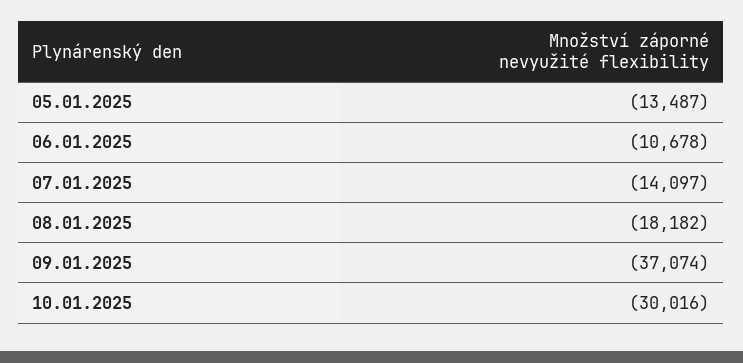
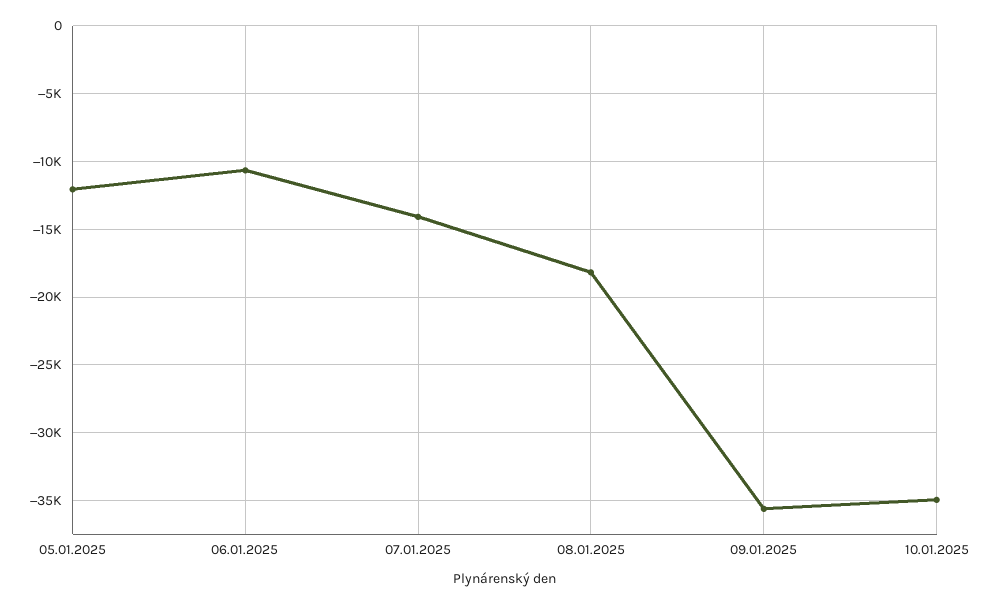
  {
-   "05.01.2025": -13487,
+   "05.01.2025": -12000,
    "06.01.2025": -10678,
    "07.01.2025": -14097,
    "08.01.2025": -18182,
-   "09.01.2025": -37074,
+   "09.01.2025": -35500,
-   "10.01.2025": -30016
+   "10.01.2025": -35000
  }

